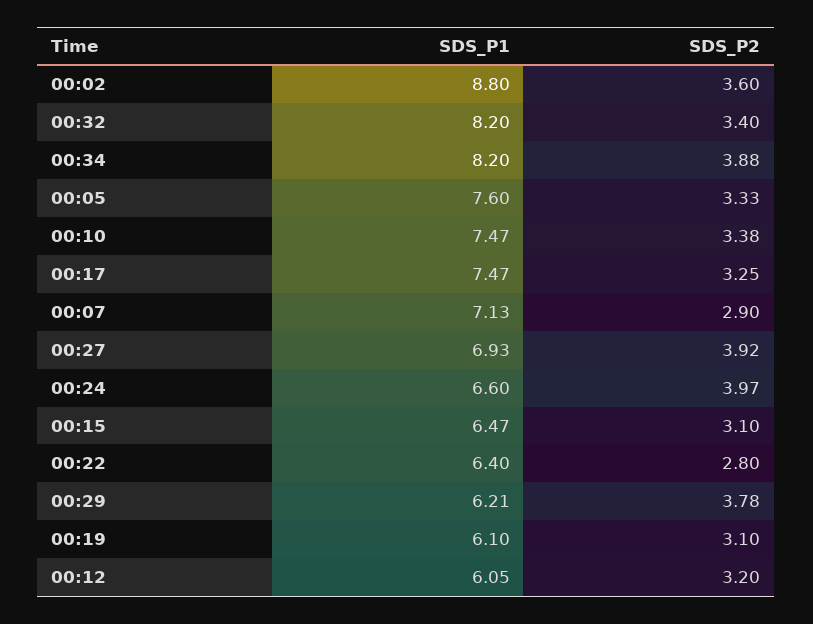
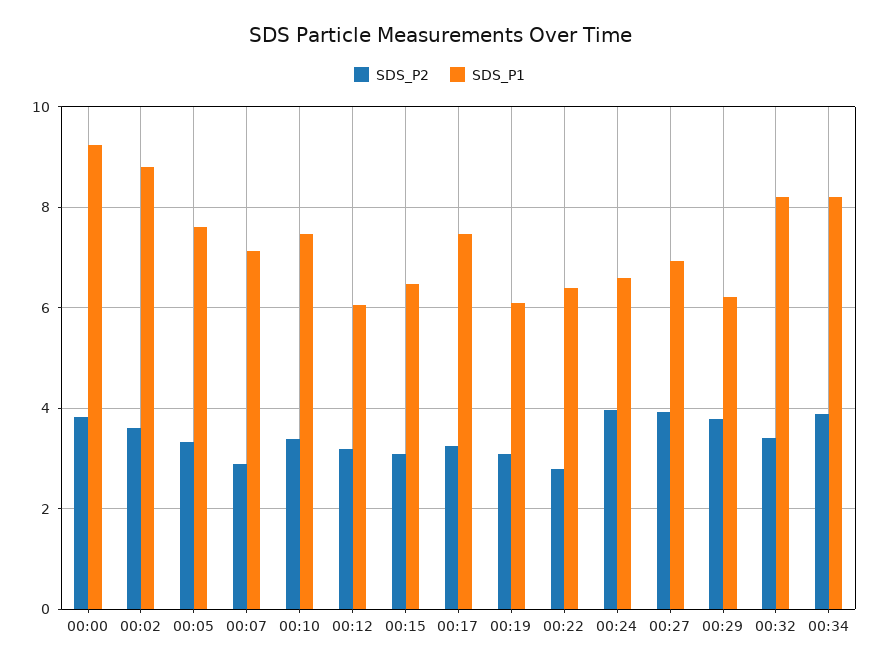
  {
    "SDS_P1": {
      "00:02": 8.8,
      "00:32": 8.2,
      "00:34": 8.2,
      "00:05": 7.6,
      "00:10": 7.47,
      "00:17": 7.47,
      "00:07": 7.13,
      "00:27": 6.93,
      "00:24": 6.6,
      "00:15": 6.47,
      "00:22": 6.4,
      "00:29": 6.21,
      "00:19": 6.1,
-     "00:12": 6.05
+     "00:12": 6.05,
+     "00:00": 9.2
    },
    "SDS_P2": {
      "00:02": 3.6,
      "00:32": 3.4,
      "00:34": 3.88,
      "00:05": 3.33,
      "00:10": 3.38,
      "00:17": 3.25,
      "00:07": 2.9,
      "00:27": 3.92,
      "00:24": 3.97,
      "00:15": 3.1,
      "00:22": 2.8,
      "00:29": 3.78,
      "00:19": 3.1,
-     "00:12": 3.2
+     "00:12": 3.2,
+     "00:00": 3.8
    }
  }

